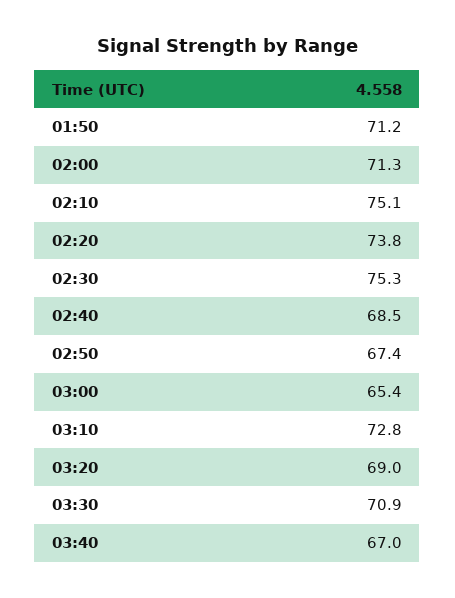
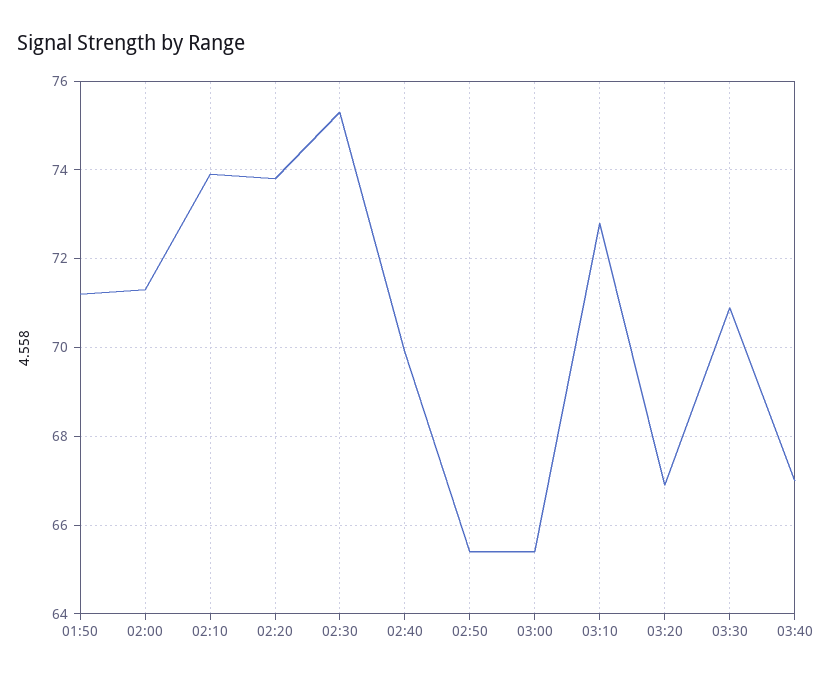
  {
    "01:50": 71.2,
    "02:00": 71.3,
-   "02:10": 75.1,
+   "02:10": 74,
    "02:20": 73.8,
    "02:30": 75.3,
-   "02:40": 68.5,
+   "02:40": 70,
-   "02:50": 67.4,
+   "02:50": 65.5,
    "03:00": 65.4,
    "03:10": 72.8,
-   "03:20": 69,
+   "03:20": 67,
    "03:30": 70.9,
    "03:40": 67
  }

